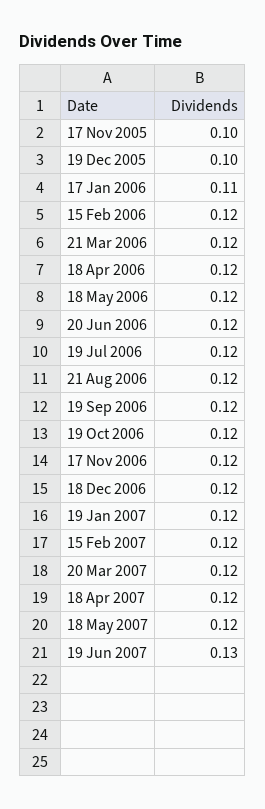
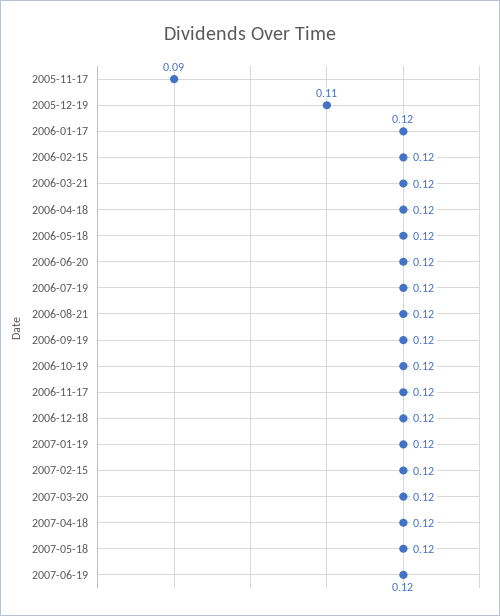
  {
-   "17 Nov 2005": 0.1,
+   "17 Nov 2005": 0.09,
-   "19 Dec 2005": 0.1,
+   "19 Dec 2005": 0.11,
-   "17 Jan 2006": 0.11,
+   "17 Jan 2006": 0.12,
    "15 Feb 2006": 0.12,
    "21 Mar 2006": 0.12,
    "18 Apr 2006": 0.12,
    "18 May 2006": 0.12,
    "20 Jun 2006": 0.12,
    "19 Jul 2006": 0.12,
    "21 Aug 2006": 0.12,
    "19 Sep 2006": 0.12,
    "19 Oct 2006": 0.12,
    "17 Nov 2006": 0.12,
    "18 Dec 2006": 0.12,
    "19 Jan 2007": 0.12,
    "15 Feb 2007": 0.12,
    "20 Mar 2007": 0.12,
    "18 Apr 2007": 0.12,
    "18 May 2007": 0.12,
-   "19 Jun 2007": 0.13
+   "19 Jun 2007": 0.12
  }

